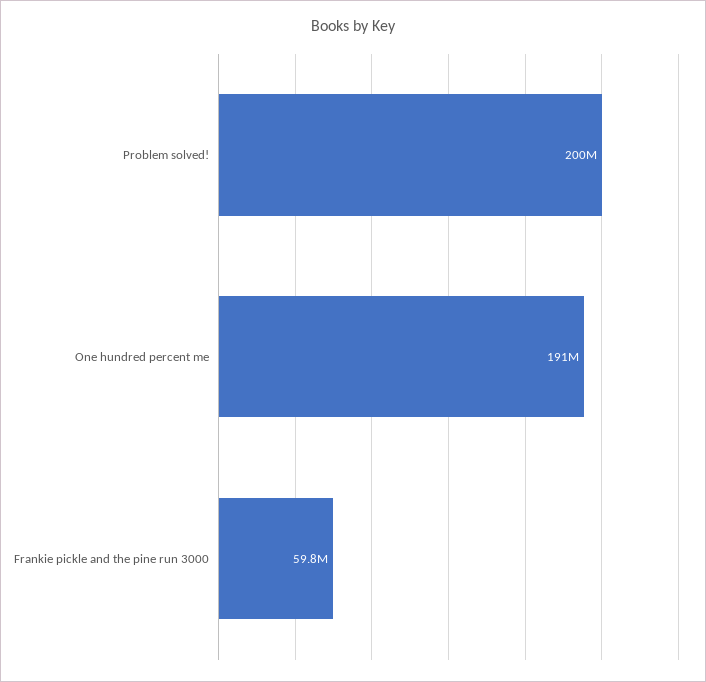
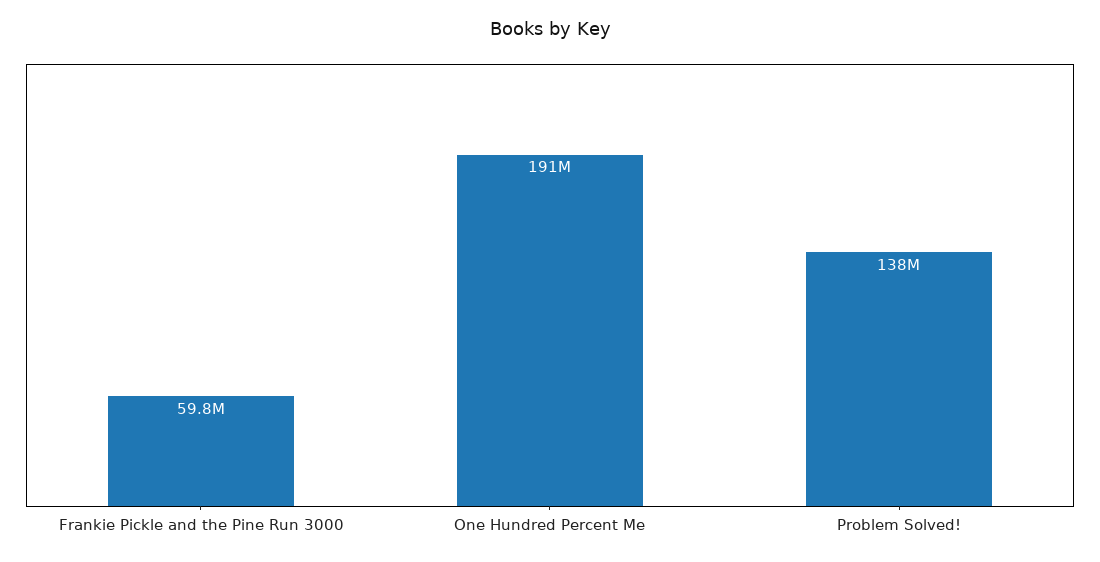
  {
-   "Problem solved!": 200000000,
+   "Problem solved!": 138000000,
    "One hundred percent me": 191000000,
    "Frankie pickle and the pine run 3000": 59800000
  }

